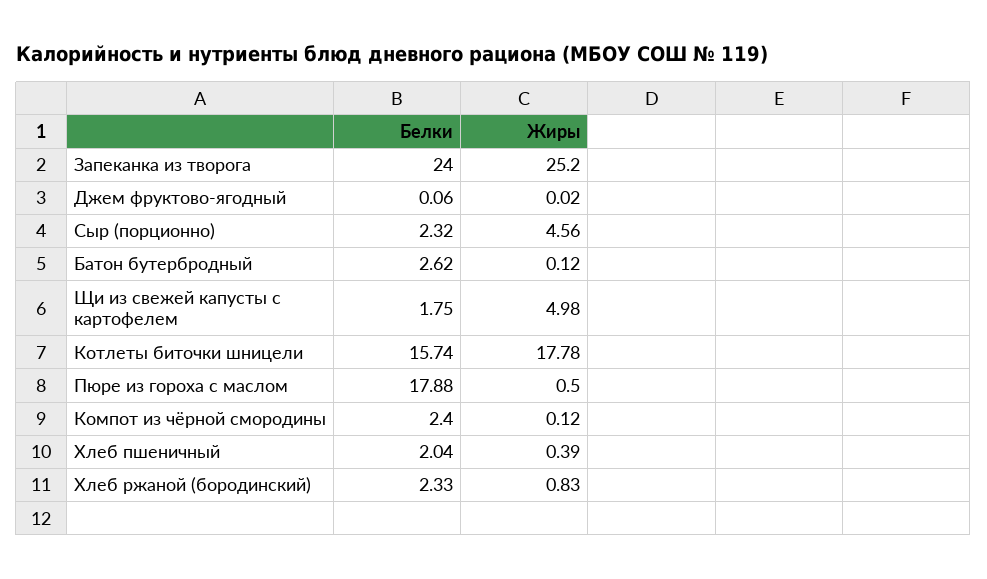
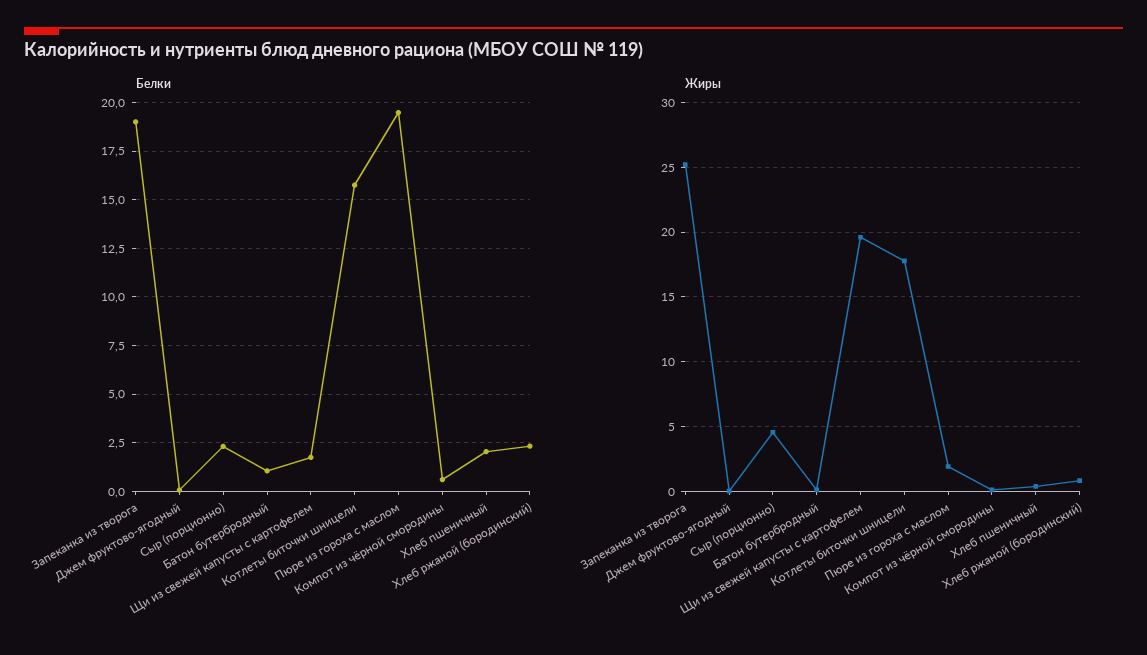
  {
    "Белки": {
-     "Запеканка из творога": 24,
+     "Запеканка из творога": 19,
      "Джем фруктово-ягодный": 0.06,
      "Сыр (порционно)": 2.32,
-     "Батон бутербродный": 2.62,
+     "Батон бутербродный": 1,
      "Щи из свежей капусты с картофелем": 1.75,
      "Котлеты биточки шницели": 15.74,
-     "Пюре из гороха с маслом": 17.88,
+     "Пюре из гороха с маслом": 19.5,
-     "Компот из чёрной смородины": 2.4,
+     "Компот из чёрной смородины": 0.5,
      "Хлеб пшеничный": 2.04,
      "Хлеб ржаной (бородинский)": 2.33
    },
    "Жиры": {
      "Запеканка из творога": 25.2,
      "Джем фруктово-ягодный": 0.02,
      "Сыр (порционно)": 4.56,
      "Батон бутербродный": 0.12,
-     "Щи из свежей капусты с картофелем": 4.98,
+     "Щи из свежей капусты с картофелем": 19.5,
      "Котлеты биточки шницели": 17.78,
-     "Пюре из гороха с маслом": 0.5,
+     "Пюре из гороха с маслом": 2,
      "Компот из чёрной смородины": 0.12,
      "Хлеб пшеничный": 0.39,
      "Хлеб ржаной (бородинский)": 0.83
    }
  }

